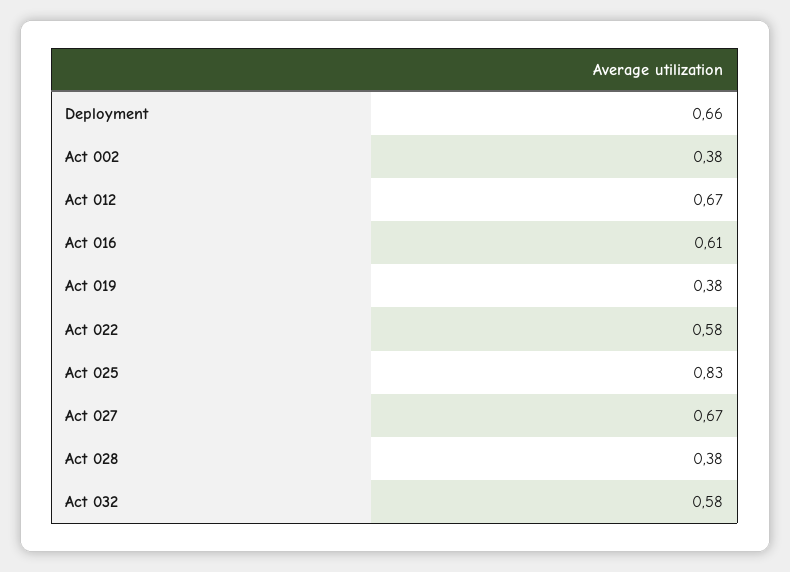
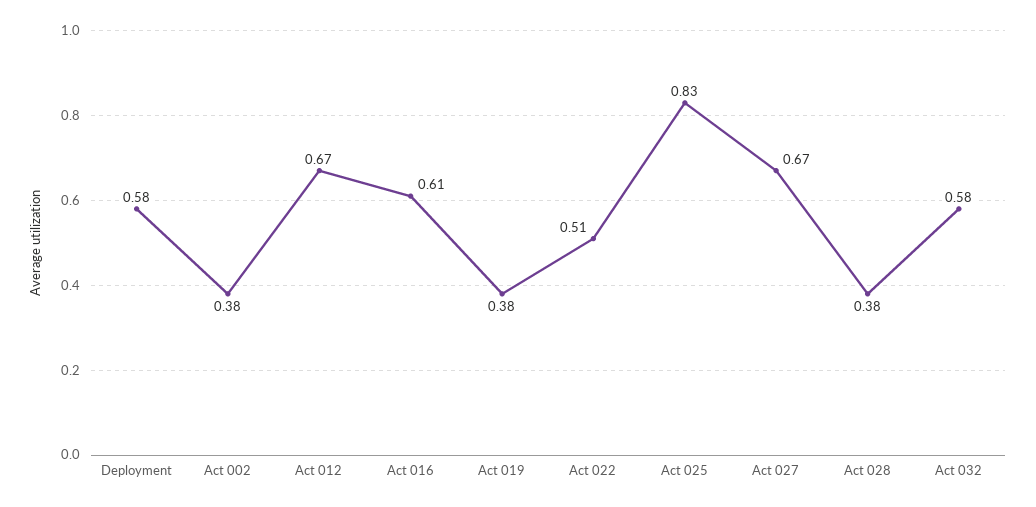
  {
-   "Deployment": 0.66,
+   "Deployment": 0.58,
    "Act 002": 0.38,
    "Act 012": 0.67,
    "Act 016": 0.61,
    "Act 019": 0.38,
-   "Act 022": 0.58,
+   "Act 022": 0.51,
    "Act 025": 0.83,
    "Act 027": 0.67,
    "Act 028": 0.38,
    "Act 032": 0.58
  }

